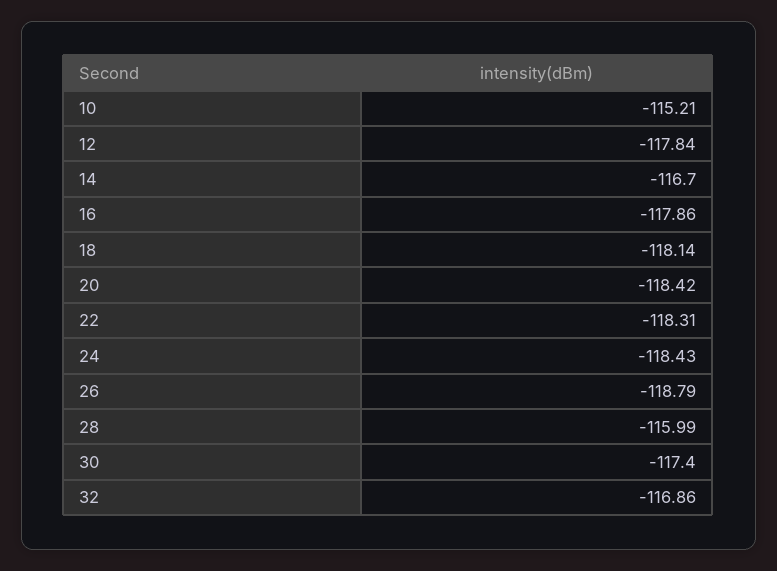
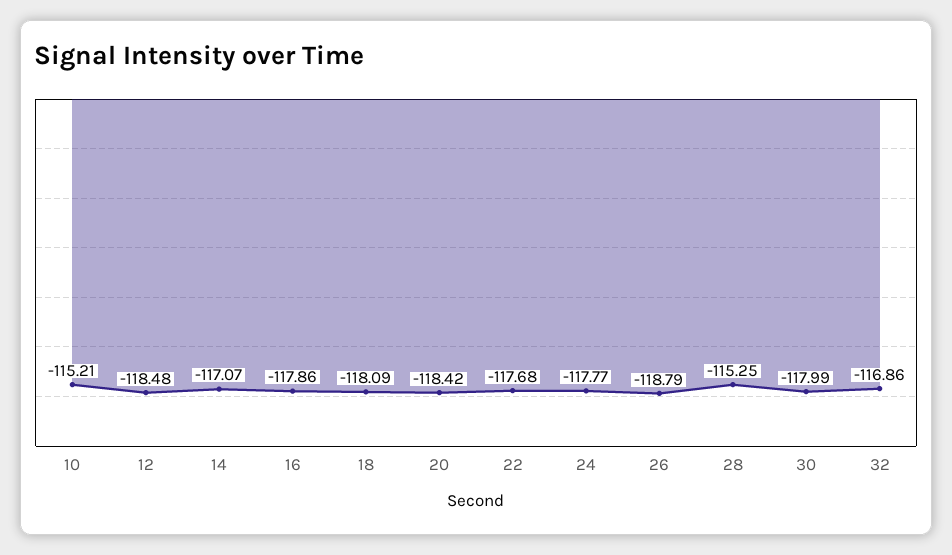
  {
    "10": -115.21,
-   "12": -117.84,
+   "12": -118.48,
-   "14": -116.7,
+   "14": -117.07,
    "16": -117.86,
-   "18": -118.14,
+   "18": -118.09,
    "20": -118.42,
-   "22": -118.31,
+   "22": -117.68,
-   "24": -118.43,
+   "24": -117.77,
    "26": -118.79,
-   "28": -115.99,
+   "28": -115.25,
-   "30": -117.4,
+   "30": -117.99,
    "32": -116.86
  }

